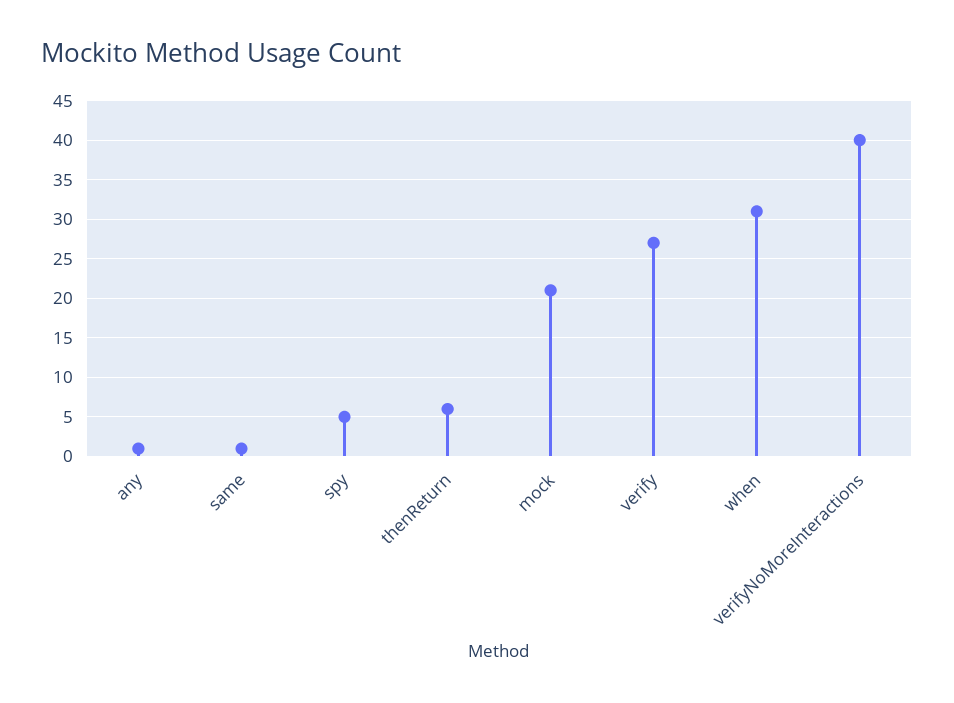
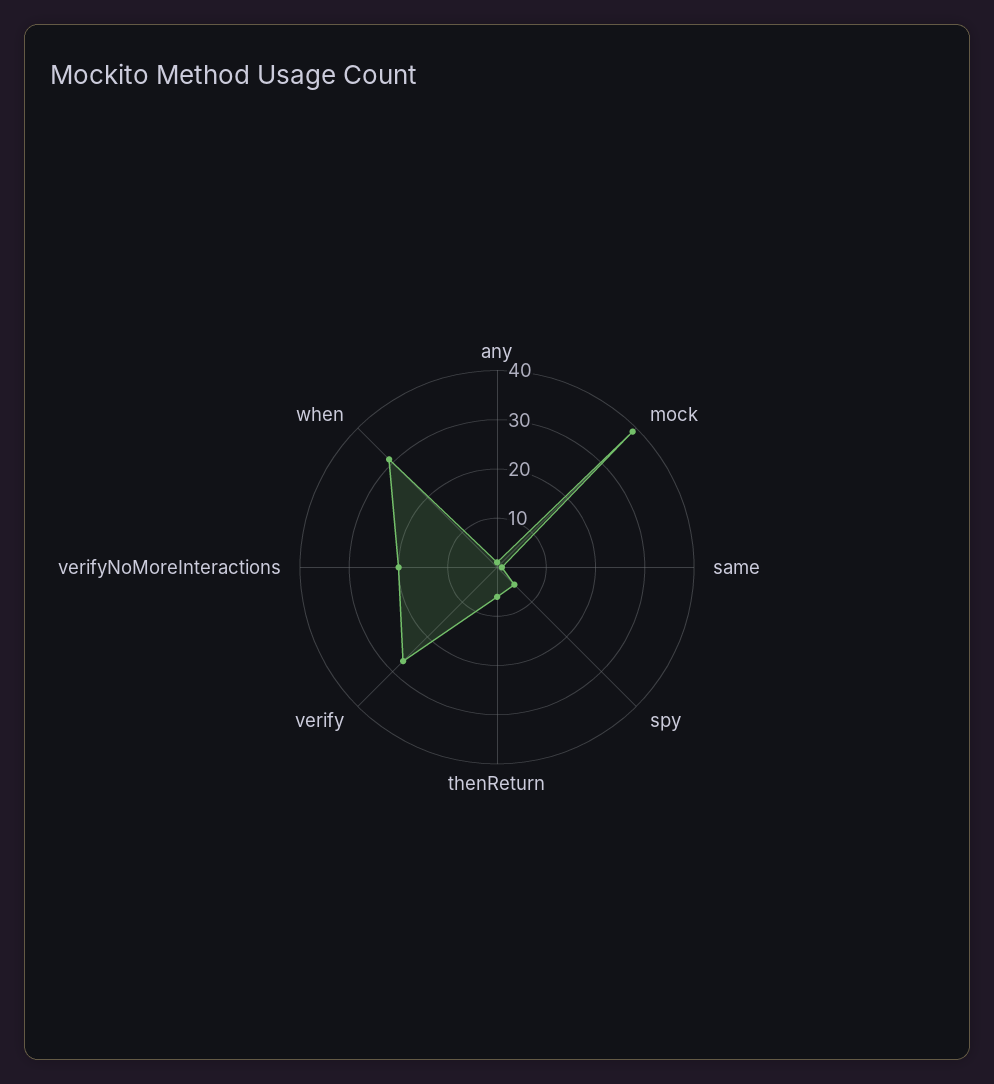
  {
    "any": 1,
    "same": 1,
    "spy": 5,
    "thenReturn": 6,
-   "mock": 21,
+   "mock": 40,
    "verify": 27,
    "when": 31,
-   "verifyNoMoreInteractions": 40
+   "verifyNoMoreInteractions": 20
  }

